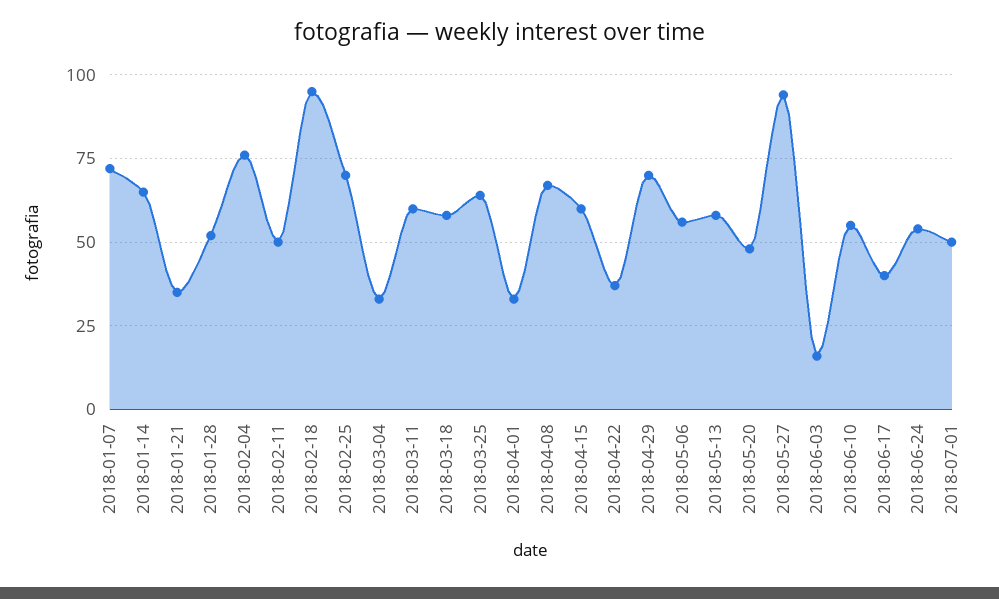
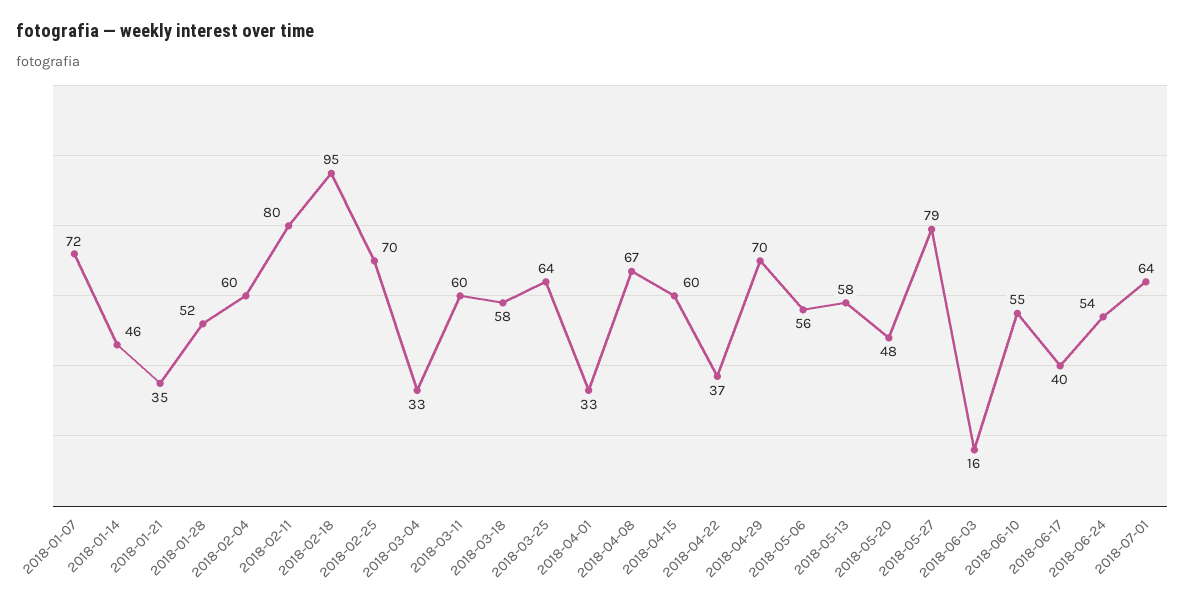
  {
    "2018-01-07": 72,
-   "2018-01-14": 65,
+   "2018-01-14": 46,
    "2018-01-21": 35,
    "2018-01-28": 52,
-   "2018-02-04": 75,
+   "2018-02-04": 60,
-   "2018-02-11": 50,
+   "2018-02-11": 80,
    "2018-02-18": 95,
    "2018-02-25": 70,
    "2018-03-04": 33,
    "2018-03-11": 60,
    "2018-03-18": 58,
    "2018-03-25": 64,
    "2018-04-01": 33,
    "2018-04-08": 67,
    "2018-04-15": 60,
    "2018-04-22": 37,
    "2018-04-29": 70,
    "2018-05-06": 56,
    "2018-05-13": 58,
    "2018-05-20": 48,
-   "2018-05-27": 95,
+   "2018-05-27": 79,
    "2018-06-03": 16,
    "2018-06-10": 55,
    "2018-06-17": 40,
    "2018-06-24": 54,
-   "2018-07-01": 50
+   "2018-07-01": 64
  }

